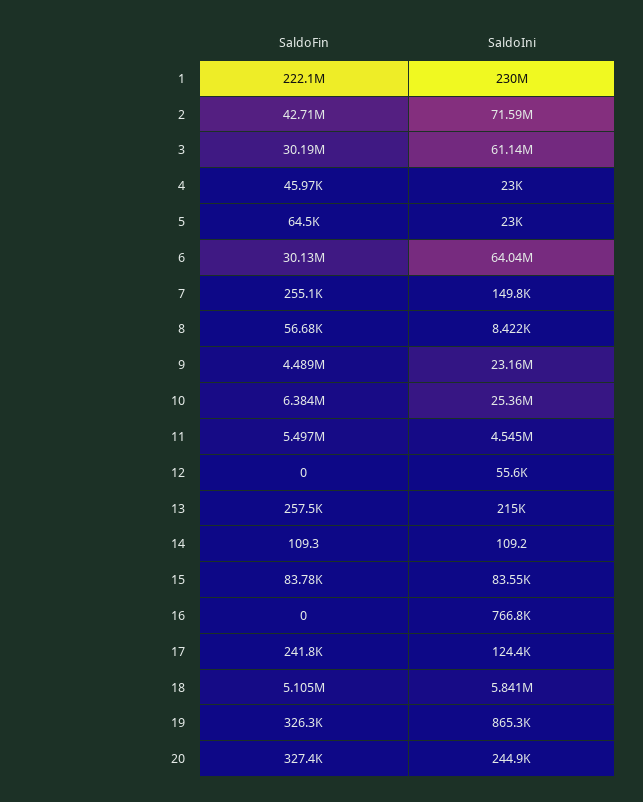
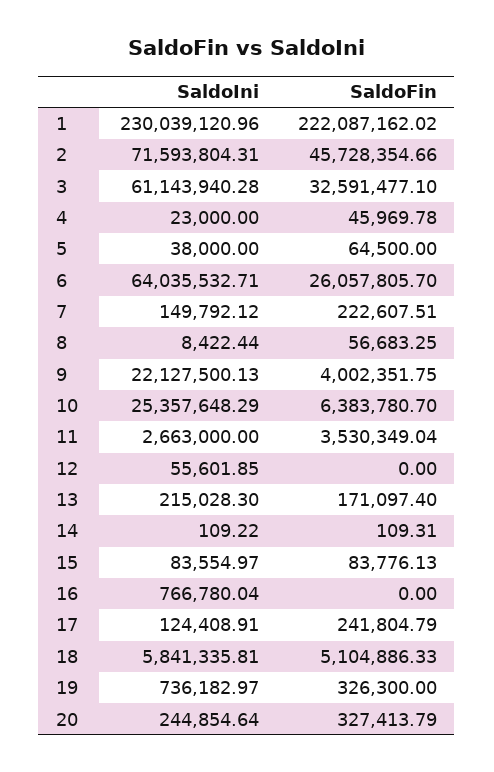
  {
    "SaldoFin": {
      "1": 222087162.02,
-     "2": 42710000,
+     "2": 45728354.66,
-     "3": 30190000,
+     "3": 32591477.1,
      "4": 45969.78,
      "5": 64500,
-     "6": 30130000,
+     "6": 26057805.7,
-     "7": 255100,
+     "7": 222607.51,
      "8": 56683.25,
-     "9": 4489000,
+     "9": 4002351.75,
      "10": 6383780.7,
-     "11": 5497000,
+     "11": 3530349.04,
      "12": 0,
-     "13": 257500,
+     "13": 171097.4,
      "14": 109.31,
      "15": 83776.13,
      "16": 0,
      "17": 241804.79,
      "18": 5104886.33,
      "19": 326300,
      "20": 327413.79
    },
    "SaldoIni": {
      "1": 230039120.96,
      "2": 71593804.31,
      "3": 61143940.28,
      "4": 23000,
-     "5": 23000,
+     "5": 38000,
      "6": 64035532.71,
      "7": 149792.12,
      "8": 8422.44,
-     "9": 23160000,
+     "9": 22127500.13,
      "10": 25357648.29,
-     "11": 4545000,
+     "11": 2663000,
      "12": 55601.85,
      "13": 215028.3,
      "14": 109.22,
      "15": 83554.97,
      "16": 766780.04,
      "17": 124408.91,
      "18": 5841335.81,
-     "19": 865300,
+     "19": 736182.97,
      "20": 244854.64
    }
  }

